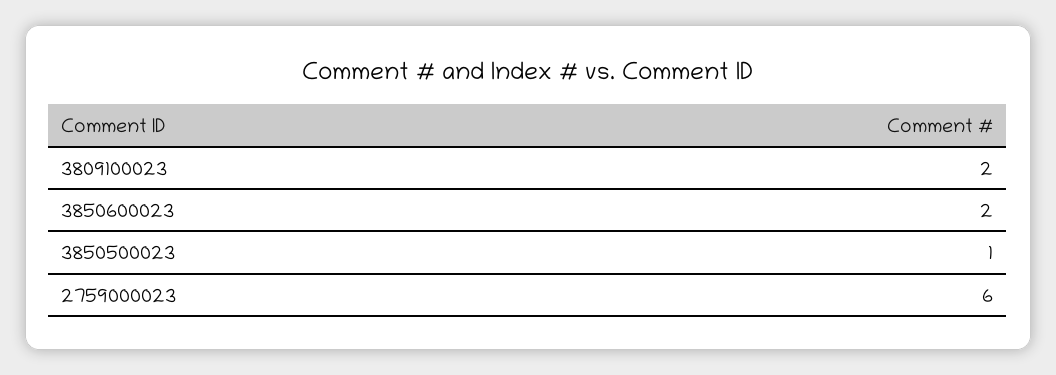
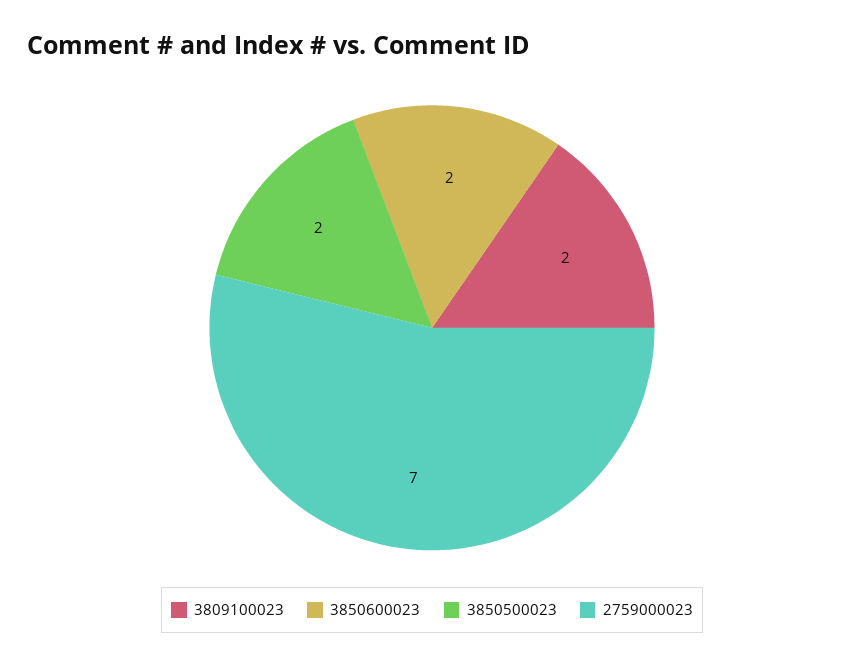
  {
    "3809100023": 2,
    "3850600023": 2,
-   "3850500023": 1,
+   "3850500023": 2,
-   "2759000023": 6
+   "2759000023": 7
  }

